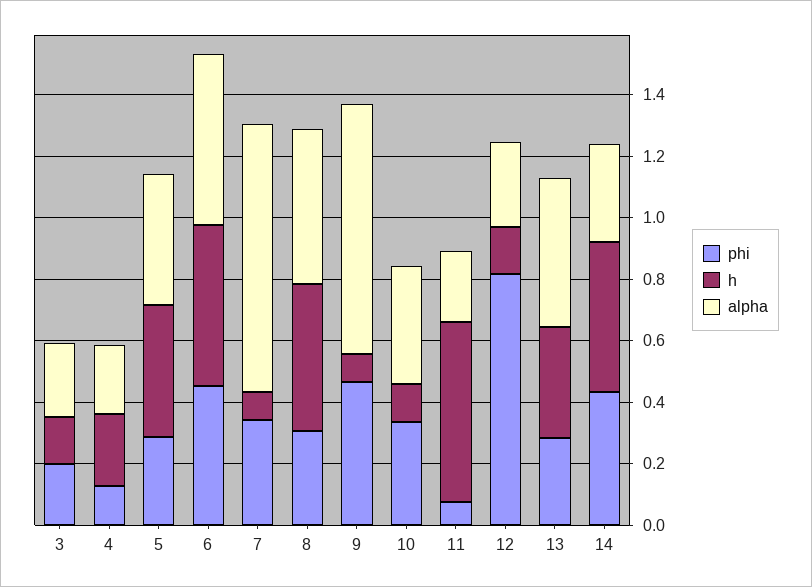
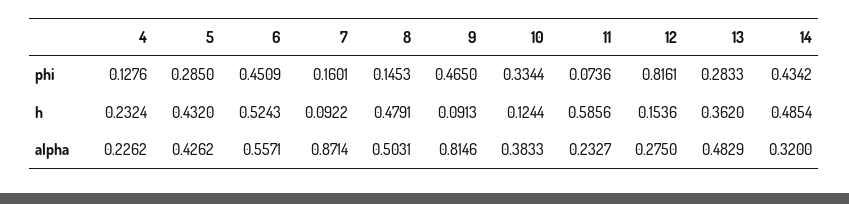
  {
    "phi": {
-     "3": 0.2,
      "4": 0.1276,
      "5": 0.285,
      "6": 0.4509,
-     "7": 0.35,
+     "7": 0.1601,
-     "8": 0.3,
+     "8": 0.1453,
      "9": 0.465,
      "10": 0.3344,
      "11": 0.0736,
      "12": 0.8161,
      "13": 0.2833,
      "14": 0.4342
    },
    "h": {
-     "3": 0.15,
      "4": 0.2324,
      "5": 0.432,
      "6": 0.5243,
      "7": 0.0922,
      "8": 0.4791,
      "9": 0.0913,
      "10": 0.1244,
      "11": 0.5856,
      "12": 0.1536,
      "13": 0.362,
      "14": 0.4854
    },
    "alpha": {
-     "3": 0.25,
      "4": 0.2262,
      "5": 0.4262,
      "6": 0.5571,
      "7": 0.8714,
      "8": 0.5031,
      "9": 0.8146,
      "10": 0.3833,
      "11": 0.2327,
      "12": 0.275,
      "13": 0.4829,
      "14": 0.32
    }
  }

